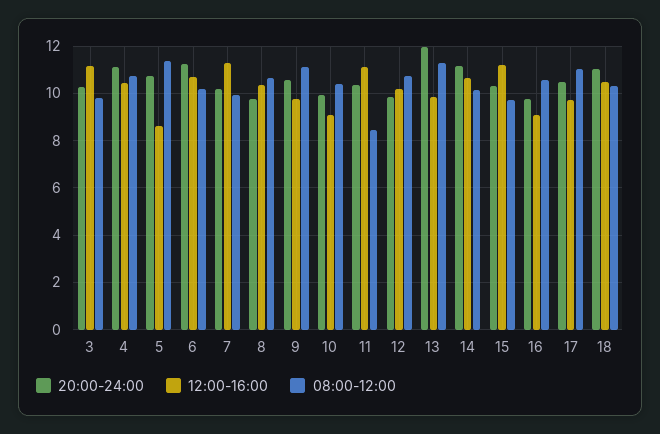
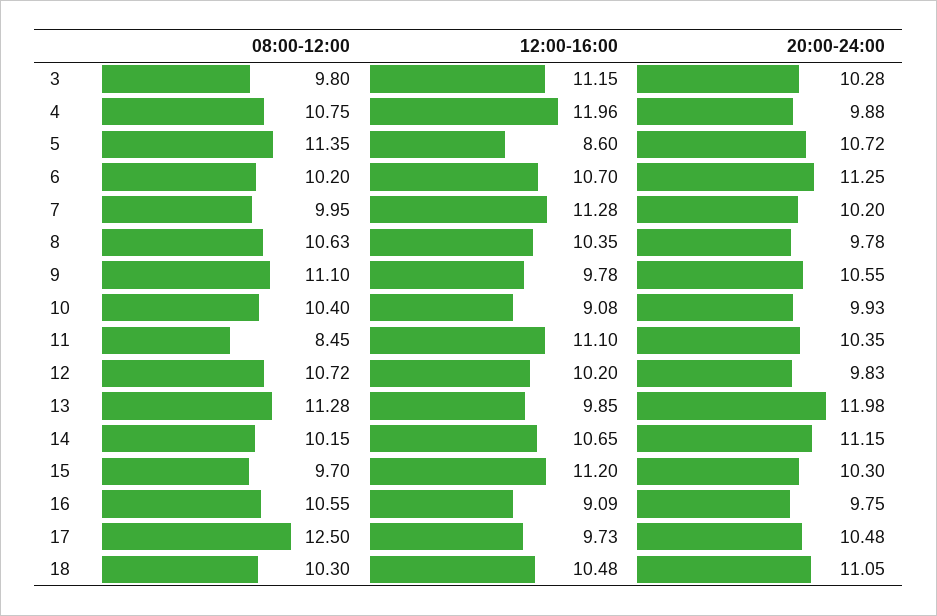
  {
    "20:00-24:00": {
      "3": 10.28,
-     "4": 11,
+     "4": 9.88,
      "5": 10.72,
      "6": 11.25,
      "7": 10.2,
      "8": 9.78,
      "9": 10.55,
      "10": 9.93,
      "11": 10.35,
      "12": 9.83,
      "13": 11.98,
      "14": 11.15,
      "15": 10.3,
      "16": 9.75,
      "17": 10.48,
      "18": 11.05
    },
    "12:00-16:00": {
      "3": 11.15,
-     "4": 10.5,
+     "4": 11.96,
      "5": 8.6,
      "6": 10.7,
      "7": 11.28,
      "8": 10.35,
      "9": 9.78,
      "10": 9.08,
      "11": 11.1,
      "12": 10.2,
      "13": 9.85,
      "14": 10.65,
      "15": 11.2,
      "16": 9.09,
      "17": 9.73,
      "18": 10.48
    },
    "08:00-12:00": {
      "3": 9.8,
      "4": 10.75,
      "5": 11.35,
      "6": 10.2,
      "7": 9.95,
      "8": 10.63,
      "9": 11.1,
      "10": 10.4,
      "11": 8.45,
      "12": 10.72,
      "13": 11.28,
      "14": 10.15,
      "15": 9.7,
      "16": 10.55,
-     "17": 11,
+     "17": 12.5,
      "18": 10.3
    }
  }

